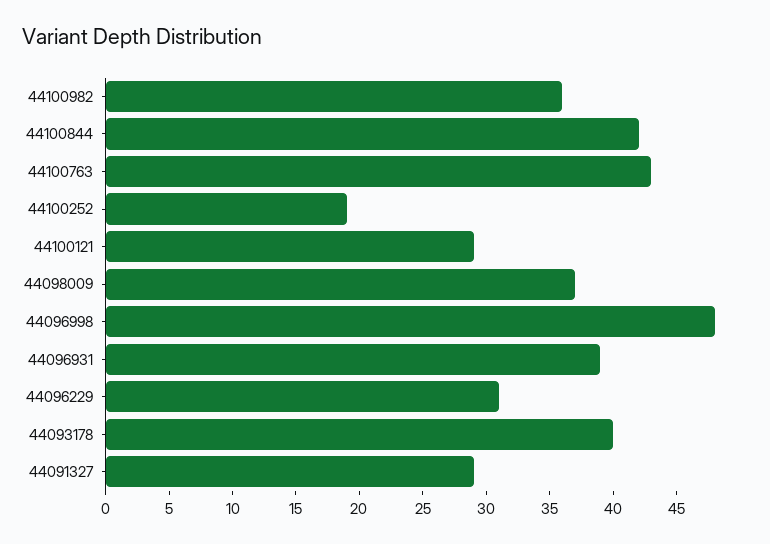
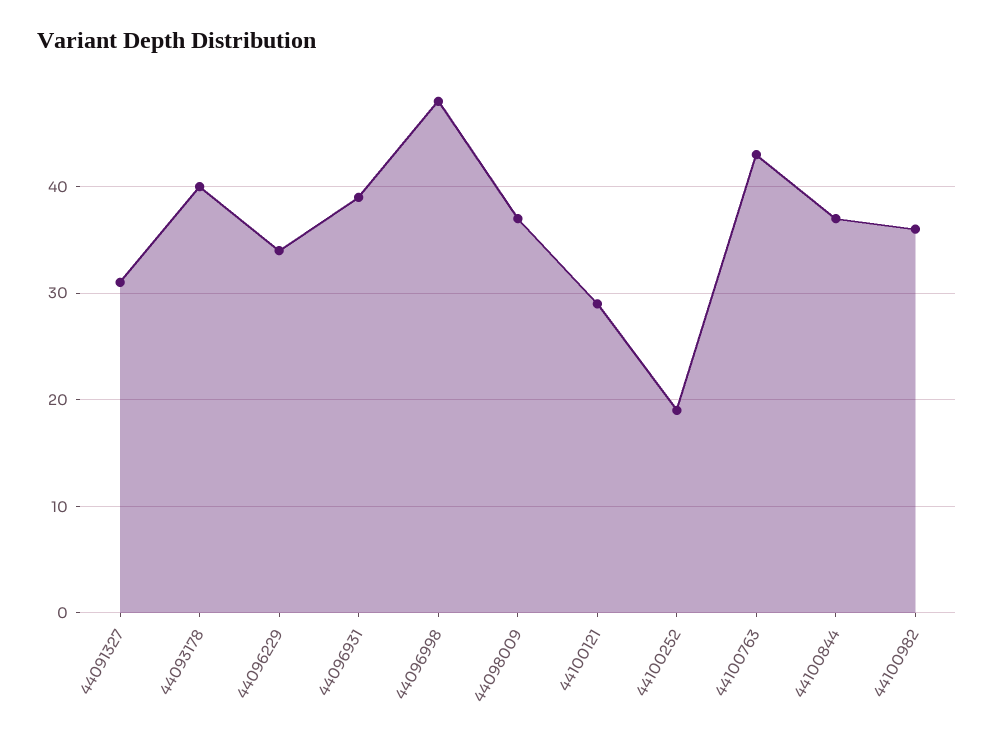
  {
    "44100982": 36,
-   "44100844": 42,
+   "44100844": 37,
    "44100763": 43,
    "44100252": 19,
    "44100121": 29,
    "44098009": 37,
    "44096998": 48,
    "44096931": 39,
-   "44096229": 31,
+   "44096229": 34,
    "44093178": 40,
-   "44091327": 29
+   "44091327": 31
  }

